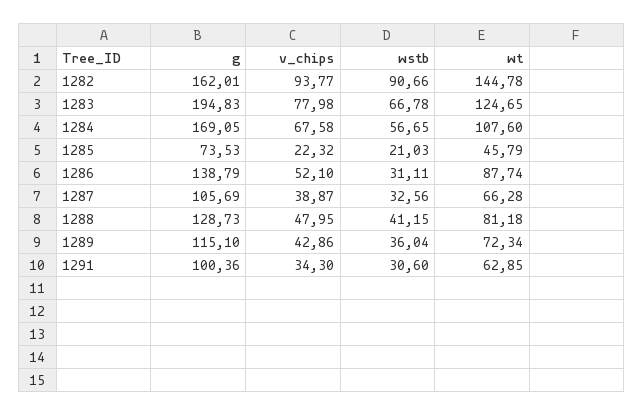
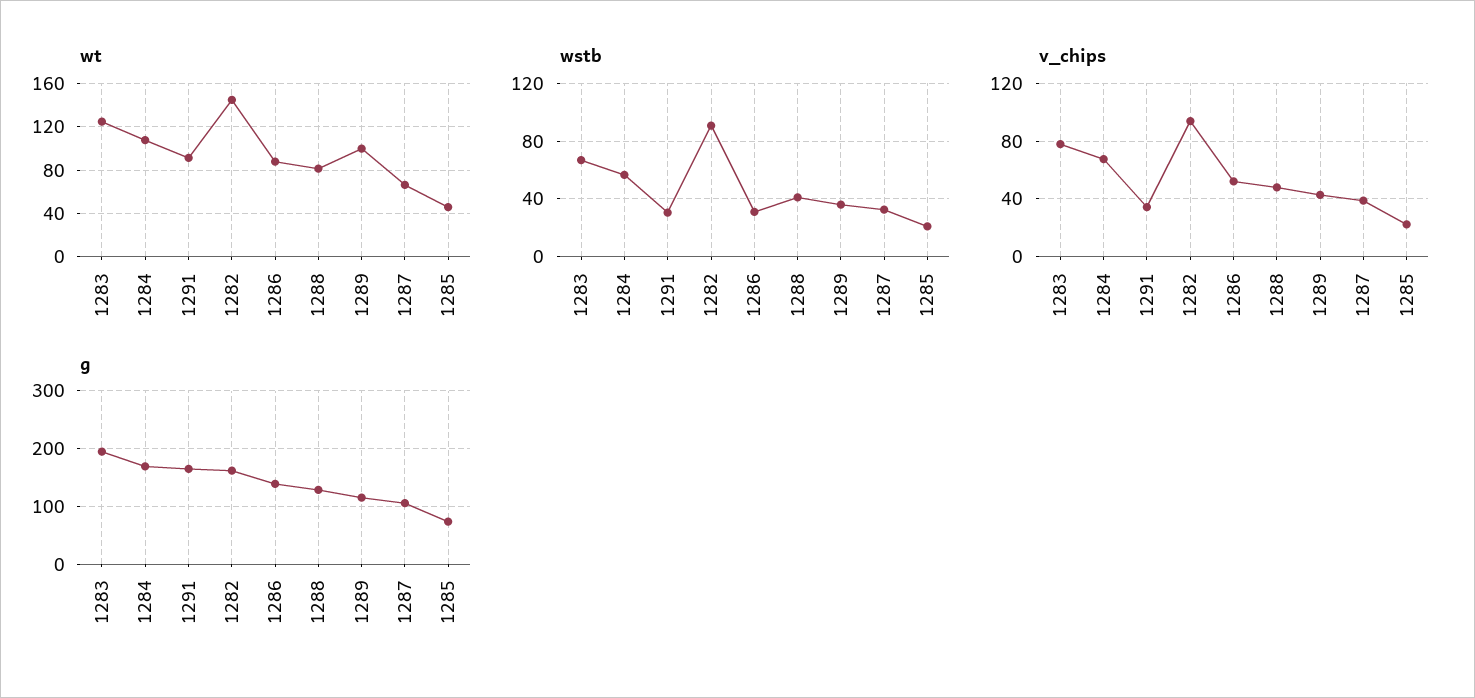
  {
    "g": {
      "1282": 162.01,
      "1283": 194.83,
      "1284": 169.05,
      "1285": 73.53,
      "1286": 138.79,
      "1287": 105.69,
      "1288": 128.73,
      "1289": 115.1,
-     "1291": 100.36
+     "1291": 160
    },
    "v_chips": {
      "1282": 93.77,
      "1283": 77.98,
      "1284": 67.58,
      "1285": 22.32,
      "1286": 52.1,
      "1287": 38.87,
      "1288": 47.95,
      "1289": 42.86,
      "1291": 34.3
    },
    "wstb": {
      "1282": 90.66,
      "1283": 66.78,
      "1284": 56.65,
      "1285": 21.03,
      "1286": 31.11,
      "1287": 32.56,
      "1288": 41.15,
      "1289": 36.04,
      "1291": 30.6
    },
    "wt": {
      "1282": 144.78,
      "1283": 124.65,
      "1284": 107.6,
      "1285": 45.79,
      "1286": 87.74,
      "1287": 66.28,
      "1288": 81.18,
-     "1289": 72.34,
+     "1289": 100,
-     "1291": 62.85
+     "1291": 90
    }
  }

